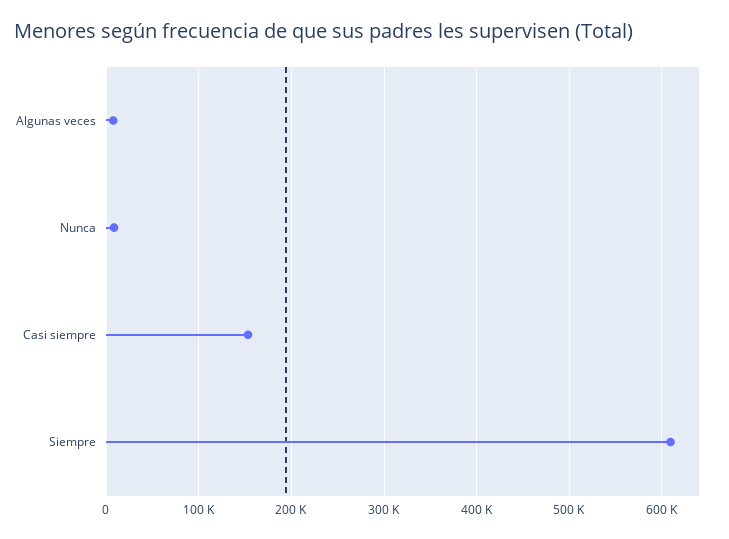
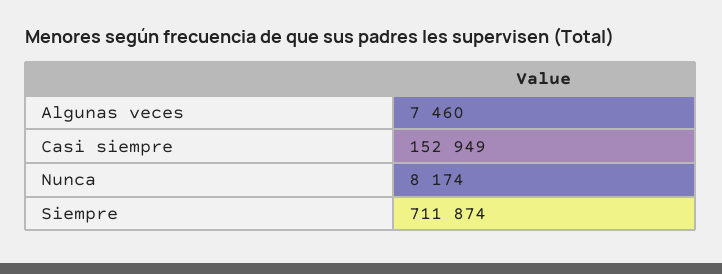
  {
    "Algunas veces": 7460,
    "Nunca": 8174,
    "Casi siempre": 152949,
-   "Siempre": 610000
+   "Siempre": 711874
  }

